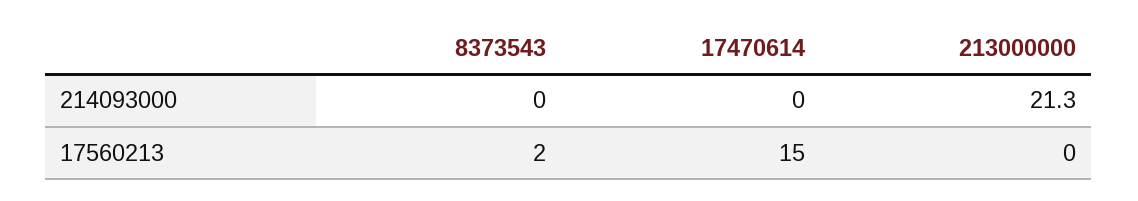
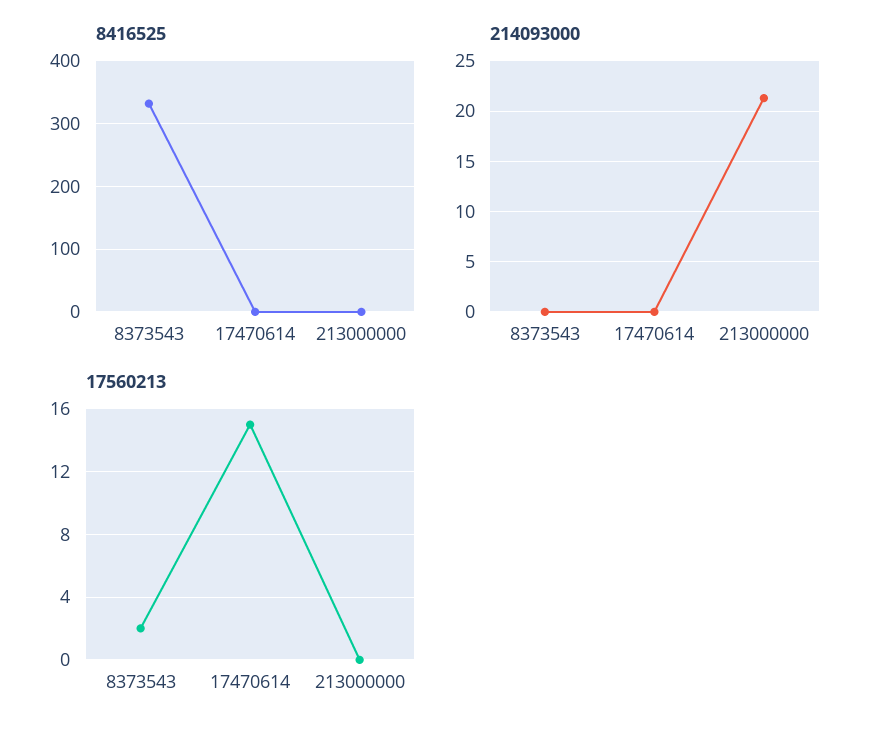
  {
    "214093000": {
      "8373543": 0,
      "17470614": 0,
      "213000000": 21.3
    },
    "17560213": {
      "8373543": 2,
      "17470614": 15,
      "213000000": 0
-   }
+   },
+   "8416525": {
+     "8373543": 330,
+     "17470614": 0,
+     "213000000": 0
+   }
  }

